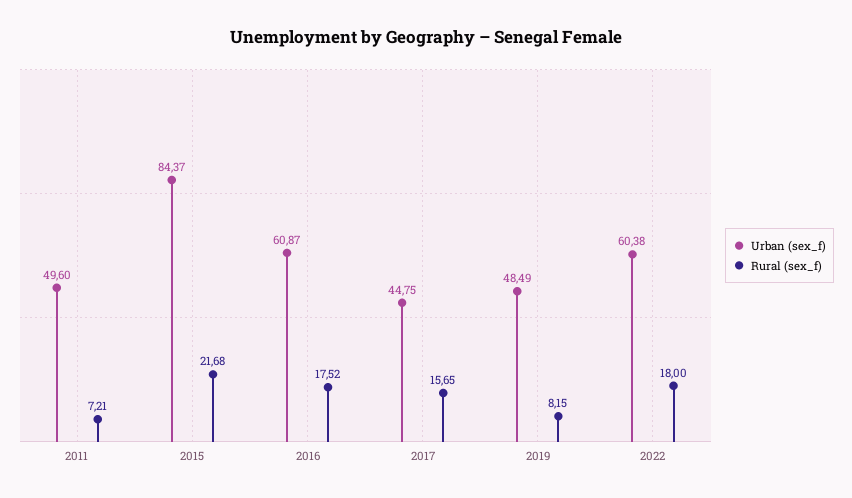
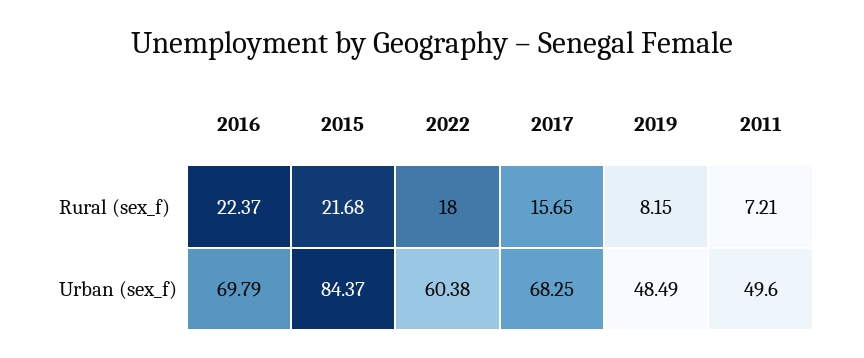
  {
    "Urban (sex_f)": {
      "2011": 49.6,
      "2015": 84.37,
-     "2016": 60.87,
+     "2016": 69.79,
-     "2017": 44.75,
+     "2017": 68.25,
      "2019": 48.49,
      "2022": 60.38
    },
    "Rural (sex_f)": {
      "2011": 7.21,
      "2015": 21.68,
-     "2016": 17.52,
+     "2016": 22.37,
      "2017": 15.65,
      "2019": 8.15,
      "2022": 18
    }
  }

